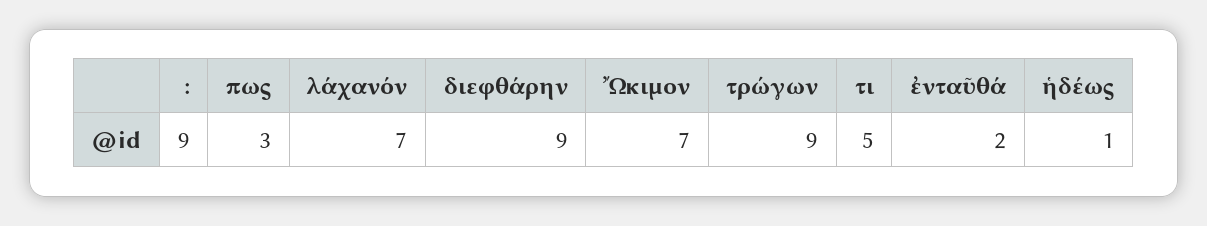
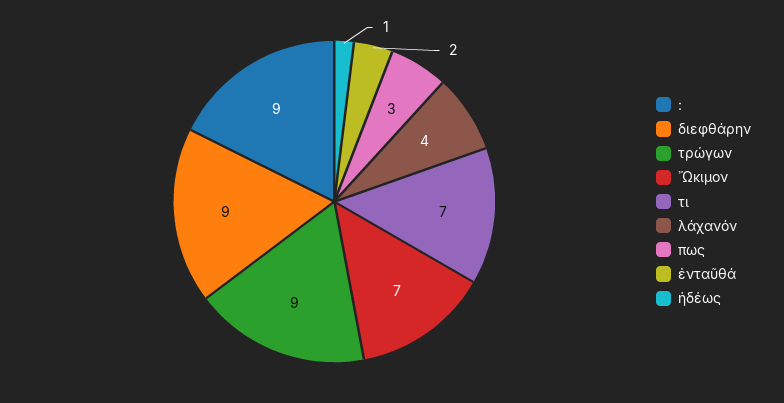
  {
    ":": 9,
    "πως": 3,
-   "λάχανόν": 7,
+   "λάχανόν": 4,
    "διεφθάρην": 9,
    "Ὤκιμον": 7,
    "τρώγων": 9,
-   "τι": 5,
+   "τι": 7,
    "ἐνταῦθά": 2,
    "ἡδέως": 1
  }

